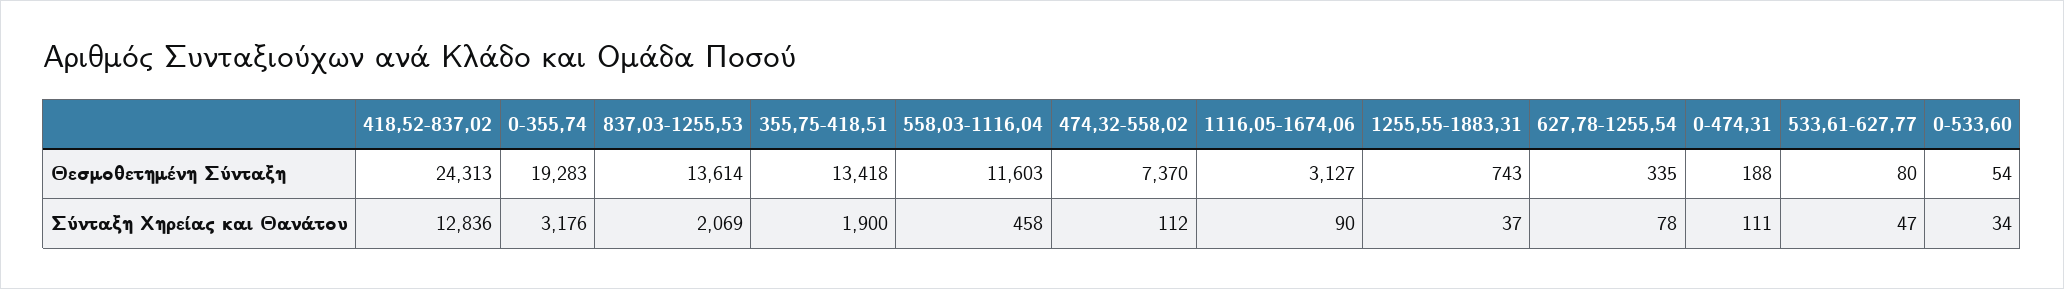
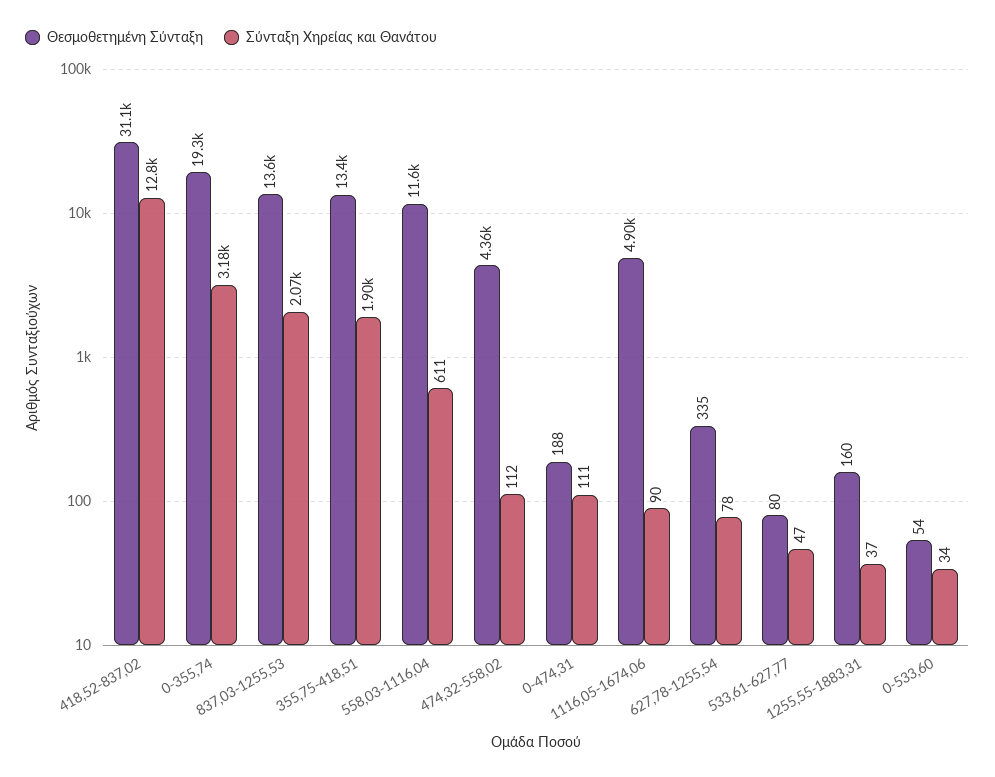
  {
    "Θεσμοθετημένη Σύνταξη": {
-     "418,52-837,02": 24313,
+     "418,52-837,02": 31100,
      "0-355,74": 19283,
      "837,03-1255,53": 13614,
      "355,75-418,51": 13418,
      "558,03-1116,04": 11603,
-     "474,32-558,02": 7370,
+     "474,32-558,02": 4360,
-     "1116,05-1674,06": 3127,
+     "1116,05-1674,06": 4900,
-     "1255,55-1883,31": 743,
+     "1255,55-1883,31": 160,
      "627,78-1255,54": 335,
      "0-474,31": 188,
      "533,61-627,77": 80,
      "0-533,60": 54
    },
    "Σύνταξη Χηρείας και Θανάτου": {
      "418,52-837,02": 12836,
      "0-355,74": 3176,
      "837,03-1255,53": 2069,
      "355,75-418,51": 1900,
-     "558,03-1116,04": 458,
+     "558,03-1116,04": 611,
      "474,32-558,02": 112,
      "1116,05-1674,06": 90,
      "1255,55-1883,31": 37,
      "627,78-1255,54": 78,
      "0-474,31": 111,
      "533,61-627,77": 47,
      "0-533,60": 34
    }
  }

